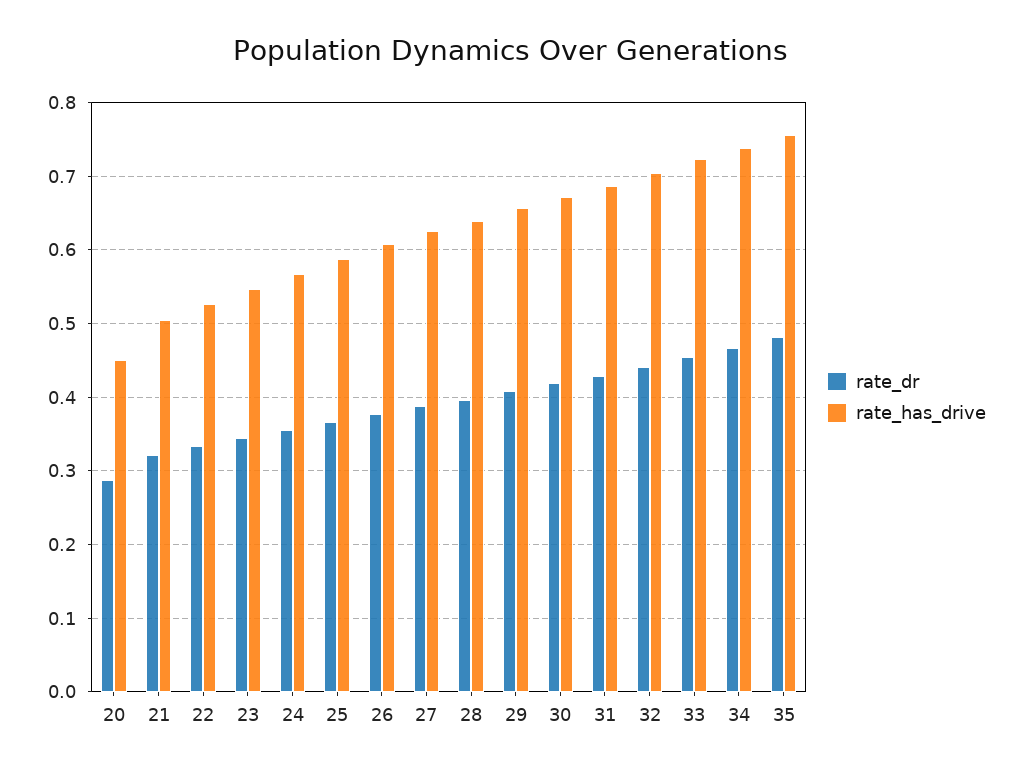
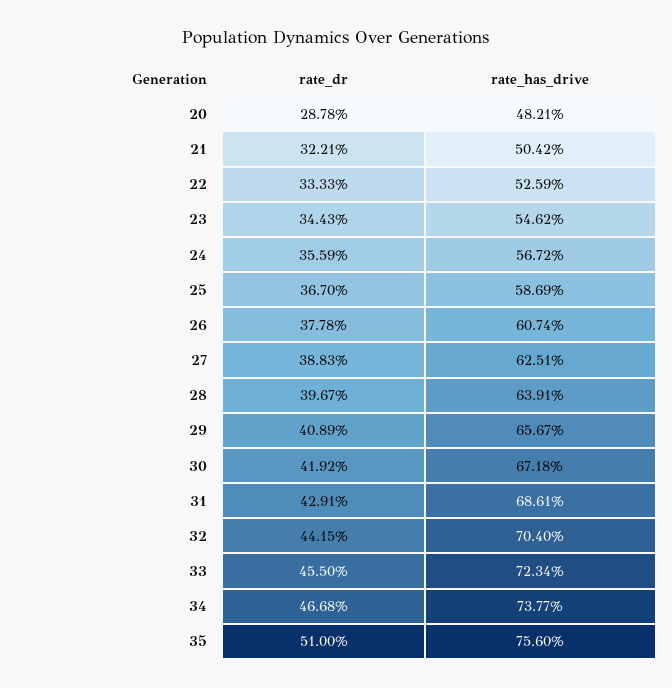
  {
    "rate_dr": {
      "20": 0.2878,
      "21": 0.3221,
      "22": 0.3333,
      "23": 0.3443,
      "24": 0.3559,
      "25": 0.367,
      "26": 0.3778,
      "27": 0.3883,
      "28": 0.3967,
      "29": 0.4089,
      "30": 0.4192,
      "31": 0.4291,
      "32": 0.4415,
      "33": 0.455,
      "34": 0.4668,
-     "35": 0.48
+     "35": 0.51
    },
    "rate_has_drive": {
-     "20": 0.45,
+     "20": 0.4821,
      "21": 0.5042,
      "22": 0.5259,
      "23": 0.5462,
      "24": 0.5672,
      "25": 0.5869,
      "26": 0.6074,
      "27": 0.6251,
      "28": 0.6391,
      "29": 0.6567,
      "30": 0.6718,
      "31": 0.6861,
      "32": 0.704,
      "33": 0.7234,
      "34": 0.7377,
      "35": 0.756
    }
  }

